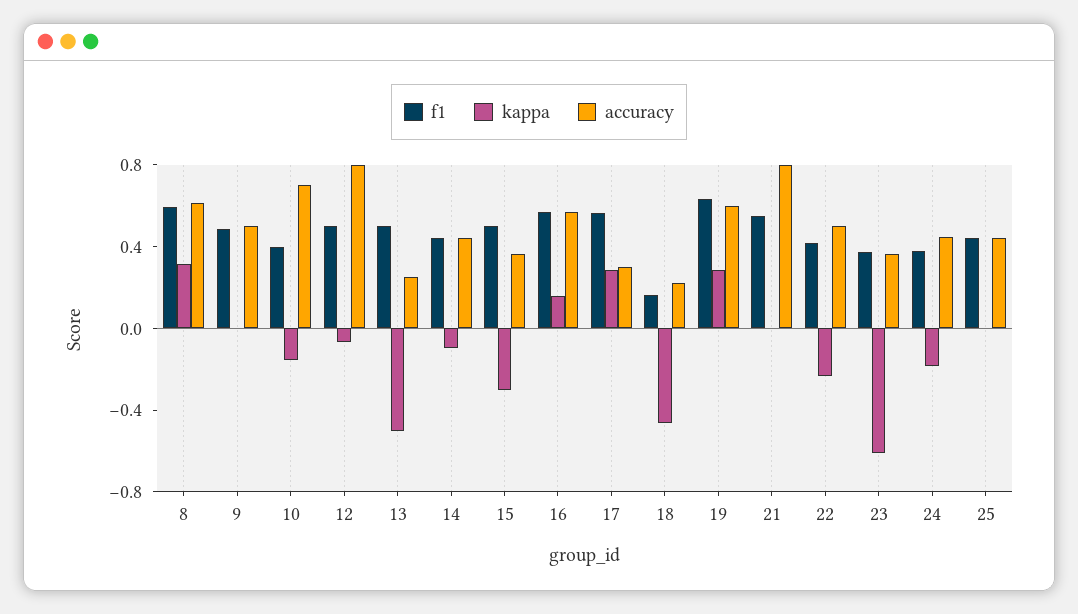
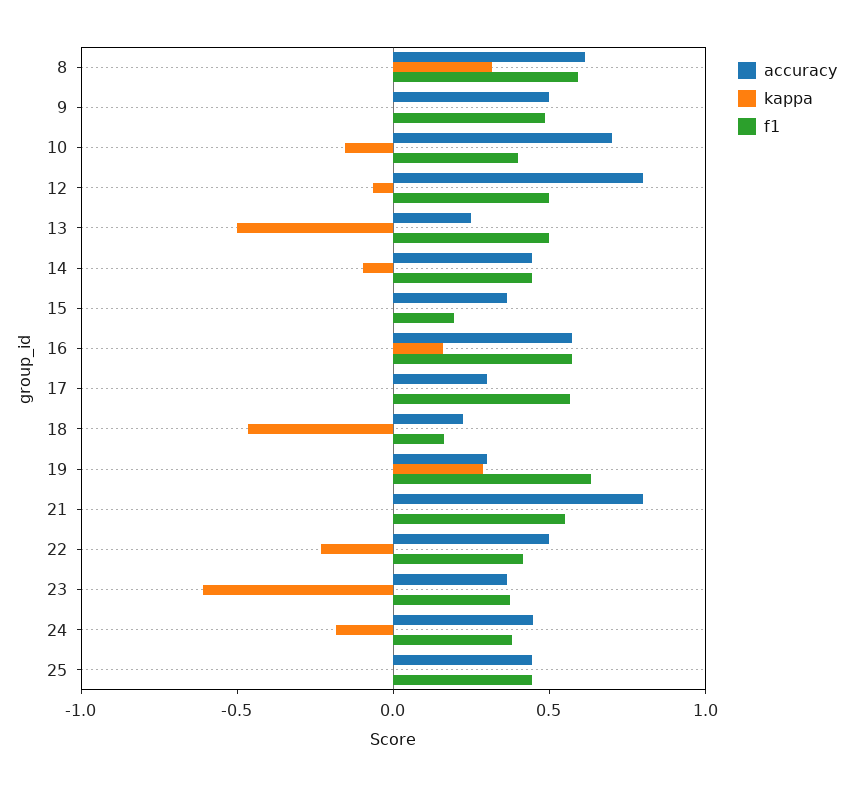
  {
    "f1": {
      "8": 0.6,
      "9": 0.5,
      "10": 0.4,
      "12": 0.5,
      "13": 0.5,
      "14": 0.4,
-     "15": 0.5,
+     "15": 0.2,
      "16": 0.6,
      "17": 0.6,
      "18": 0.2,
      "19": 0.6,
      "21": 0.5,
      "22": 0.4,
      "23": 0.4,
      "24": 0.4,
      "25": 0.4
    },
    "kappa": {
      "8": 0.3,
      "9": 0,
      "10": -0.2,
      "12": -0.1,
      "13": -0.5,
      "14": -0.1,
-     "15": -0.3,
+     "15": 0,
      "16": 0.2,
-     "17": 0.3,
+     "17": 0,
      "18": -0.5,
      "19": 0.3,
      "21": 0,
      "22": -0.2,
      "23": -0.6,
      "24": -0.2,
      "25": 0
    },
    "accuracy": {
      "8": 0.6,
      "9": 0.5,
      "10": 0.7,
      "12": 0.8,
      "13": 0.3,
      "14": 0.4,
      "15": 0.4,
      "16": 0.6,
      "17": 0.3,
      "18": 0.2,
-     "19": 0.6,
+     "19": 0.3,
      "21": 0.8,
      "22": 0.5,
      "23": 0.4,
      "24": 0.4,
      "25": 0.4
    }
  }

